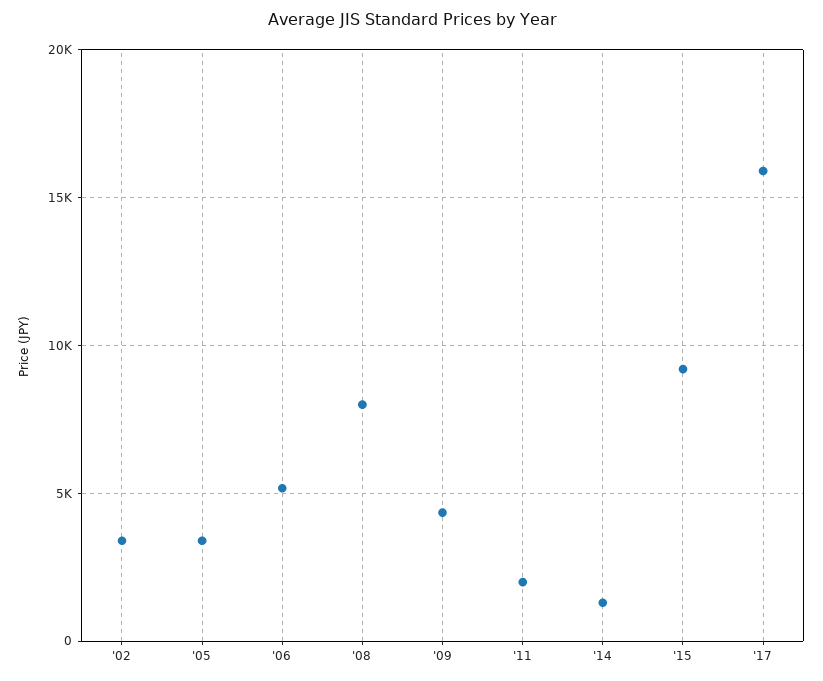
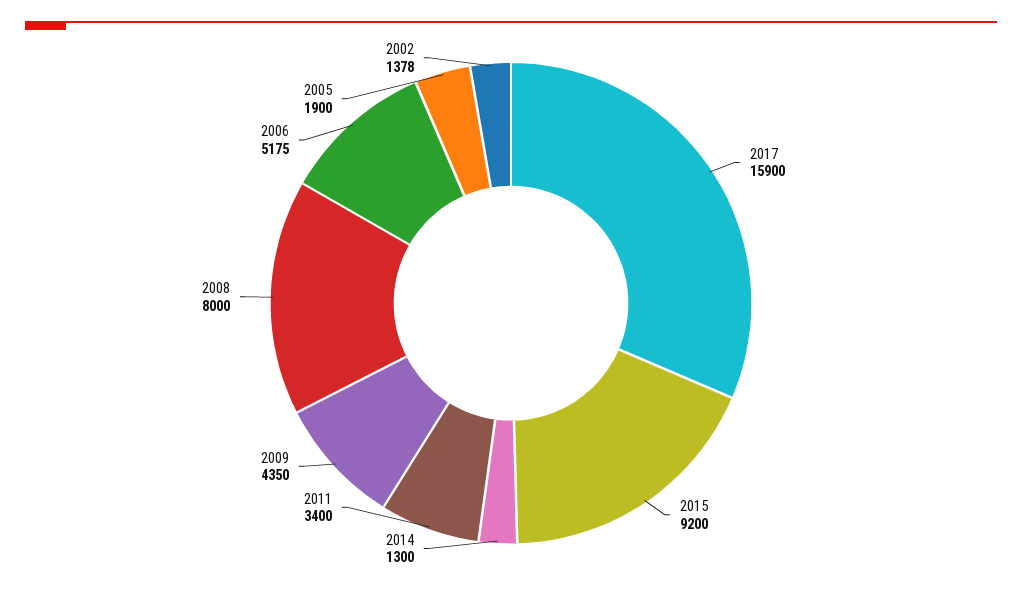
  {
-   "'02": 3500,
+   "'02": 1378,
-   "'05": 3500,
+   "'05": 1900,
    "'06": 5175,
    "'08": 8000,
    "'09": 4350,
-   "'11": 2000,
+   "'11": 3400,
    "'14": 1300,
    "'15": 9200,
    "'17": 15900
  }

